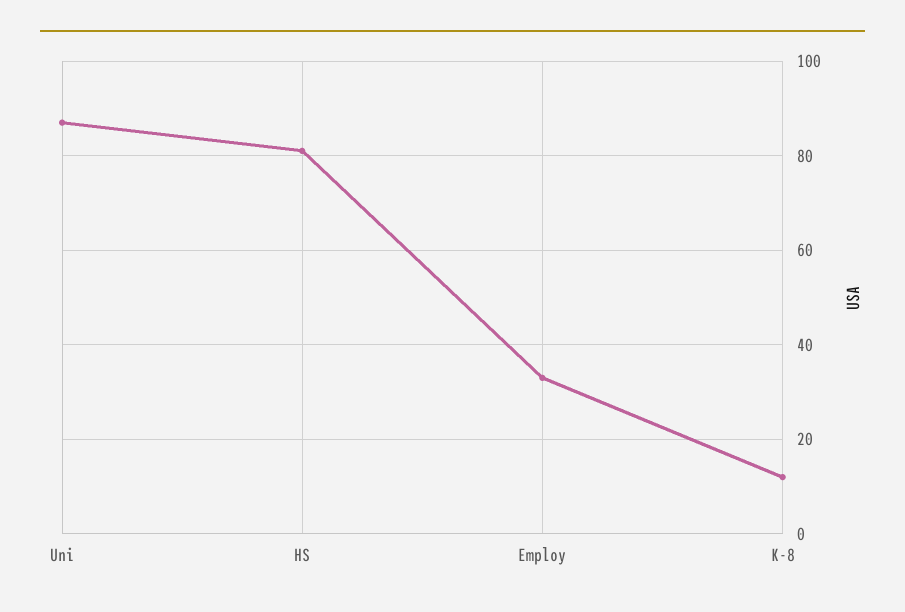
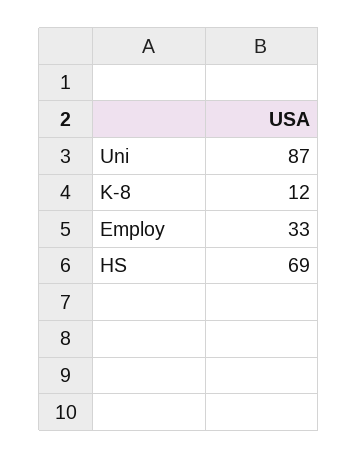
  {
    "Uni": 87,
-   "HS": 80,
+   "HS": 69,
    "Employ": 33,
    "K-8": 12
  }

